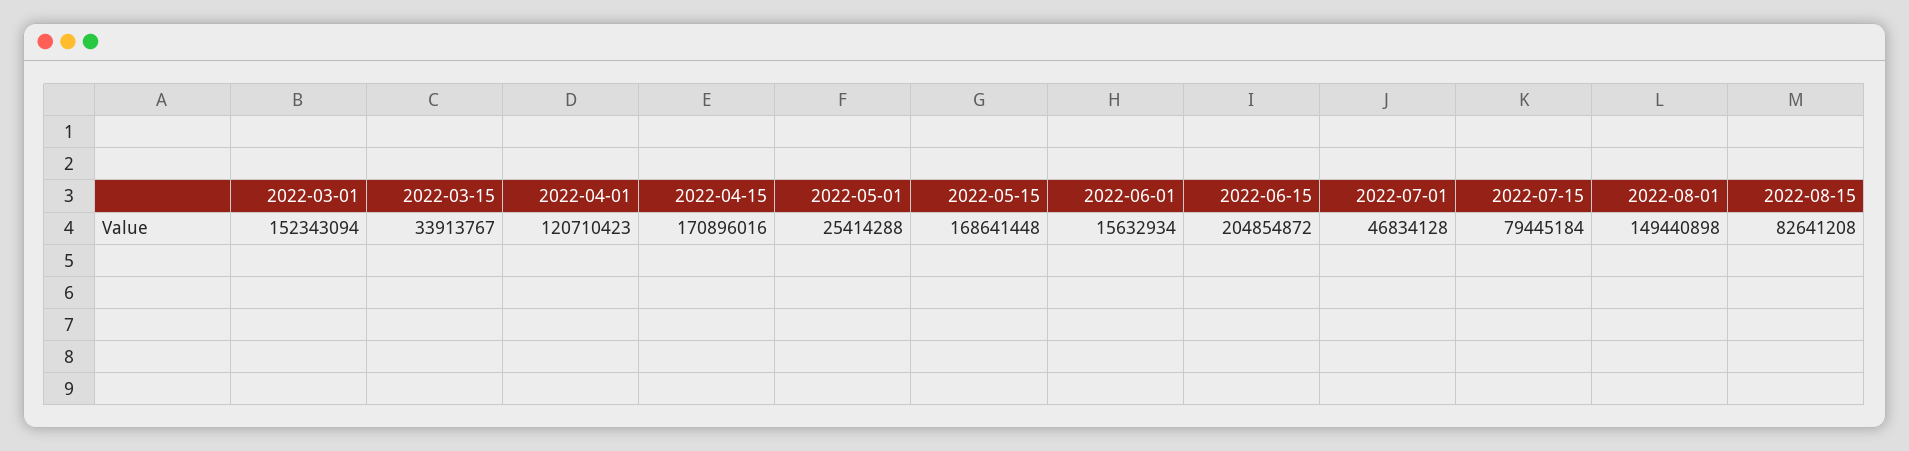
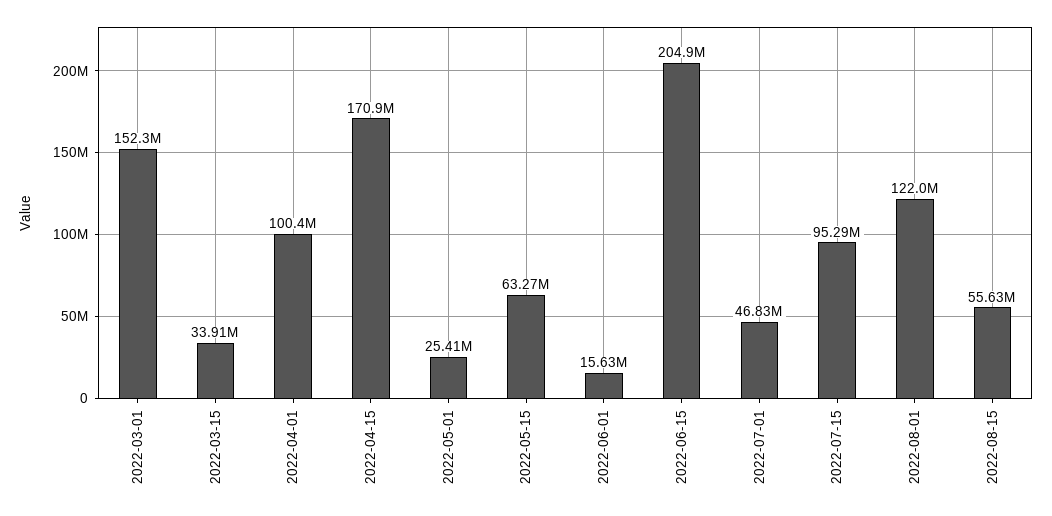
  {
    "2022-03-01": 152343094,
    "2022-03-15": 33913767,
-   "2022-04-01": 120710423,
+   "2022-04-01": 100400000,
    "2022-04-15": 170896016,
    "2022-05-01": 25414288,
-   "2022-05-15": 168641448,
+   "2022-05-15": 63270000,
    "2022-06-01": 15632934,
    "2022-06-15": 204854872,
    "2022-07-01": 46834128,
-   "2022-07-15": 79445184,
+   "2022-07-15": 95290000,
-   "2022-08-01": 149440898,
+   "2022-08-01": 122000000,
-   "2022-08-15": 82641208
+   "2022-08-15": 55630000
  }

